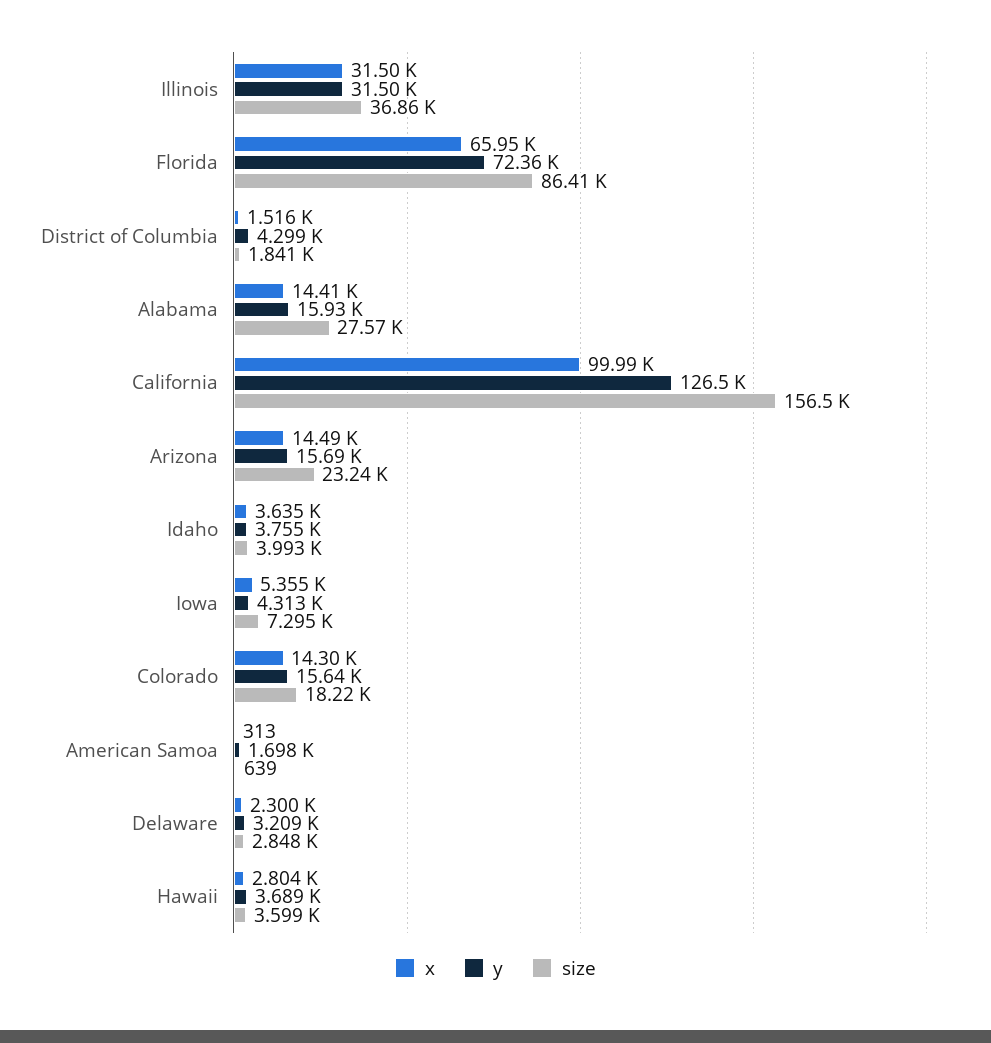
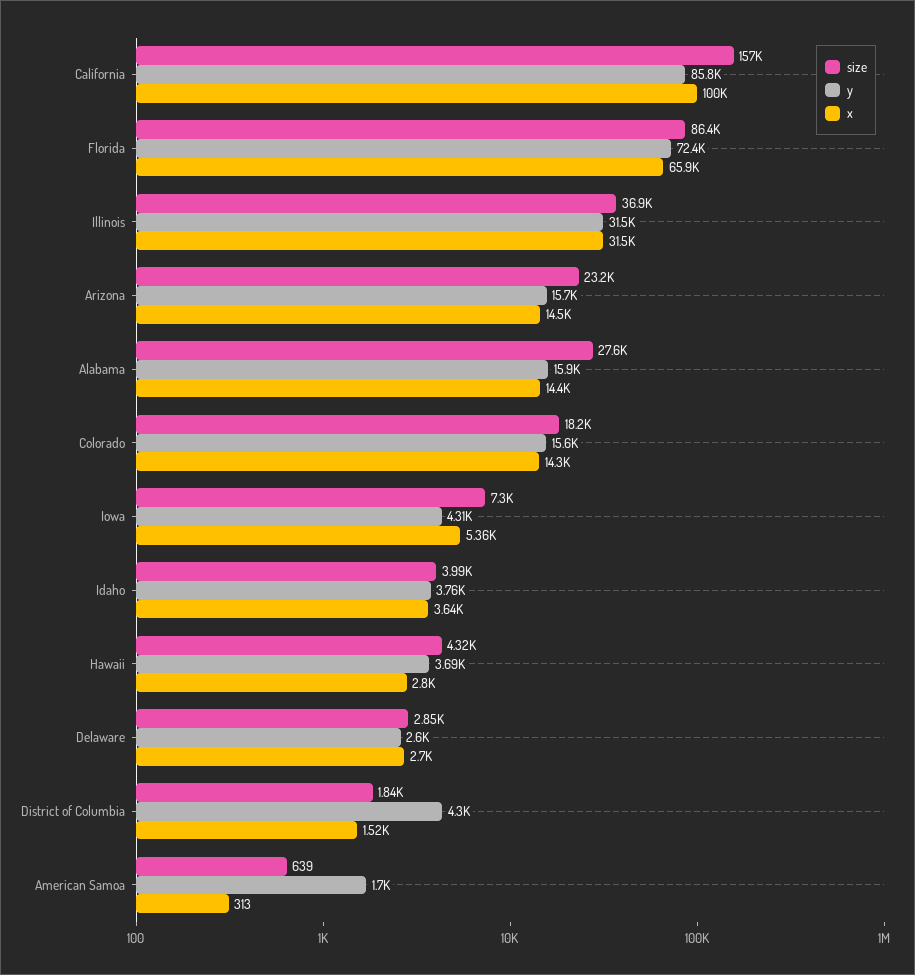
  {
    "x": {
      "Illinois": 31500,
      "Florida": 65950,
      "District of Columbia": 1516,
      "Alabama": 14410,
      "California": 99990,
      "Arizona": 14490,
      "Idaho": 3635,
      "Iowa": 5355,
      "Colorado": 14300,
      "American Samoa": 313,
-     "Delaware": 2300,
+     "Delaware": 2700,
      "Hawaii": 2804
    },
    "y": {
      "Illinois": 31500,
      "Florida": 72360,
      "District of Columbia": 4299,
      "Alabama": 15930,
-     "California": 126500,
+     "California": 85800,
      "Arizona": 15690,
      "Idaho": 3755,
      "Iowa": 4313,
      "Colorado": 15640,
      "American Samoa": 1698,
-     "Delaware": 3209,
+     "Delaware": 2600,
      "Hawaii": 3689
    },
    "size": {
      "Illinois": 36860,
      "Florida": 86410,
      "District of Columbia": 1841,
      "Alabama": 27570,
      "California": 156500,
      "Arizona": 23240,
      "Idaho": 3993,
      "Iowa": 7295,
      "Colorado": 18220,
      "American Samoa": 639,
      "Delaware": 2848,
-     "Hawaii": 3599
+     "Hawaii": 4320
    }
  }

